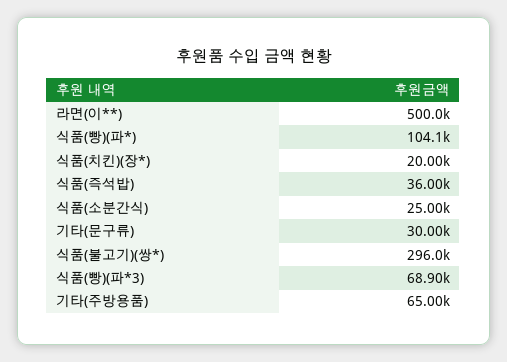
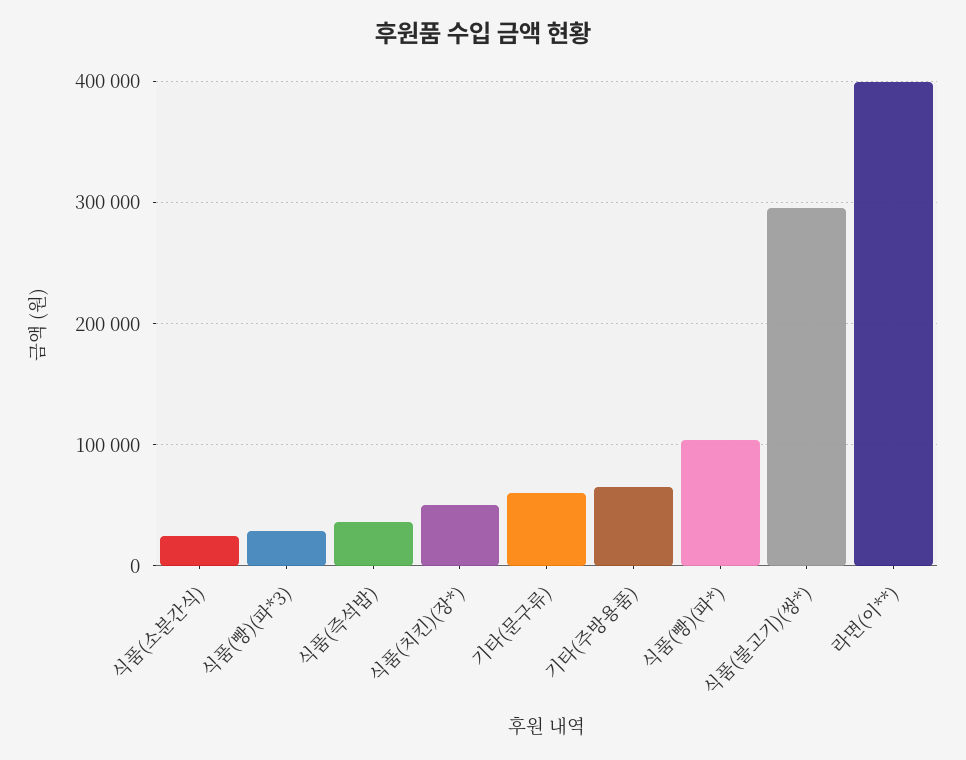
  {
-   "라면(이**)": 500000,
+   "라면(이**)": 400000,
    "식품(빵)(파*)": 104100,
-   "식품(치킨)(장*)": 20000,
+   "식품(치킨)(장*)": 50000,
    "식품(즉석밥)": 36000,
    "식품(소분간식)": 25000,
-   "기타(문구류)": 30000,
+   "기타(문구류)": 60000,
    "식품(불고기)(쌍*)": 296000,
-   "식품(빵)(파*3)": 68900,
+   "식품(빵)(파*3)": 30000,
    "기타(주방용품)": 65000
  }

